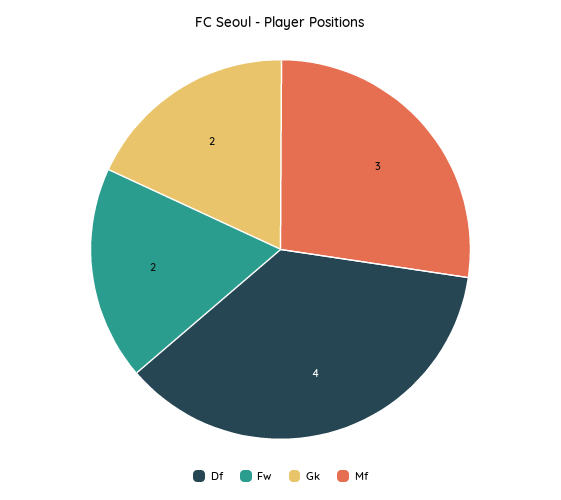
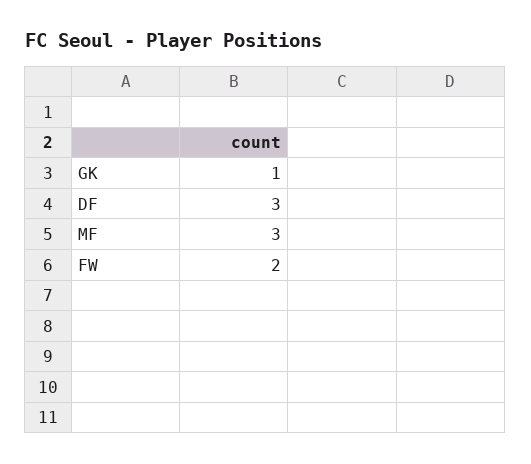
  {
-   "Df": 4,
+   "Df": 3,
    "Fw": 2,
-   "Gk": 2,
+   "Gk": 1,
    "Mf": 3
  }

